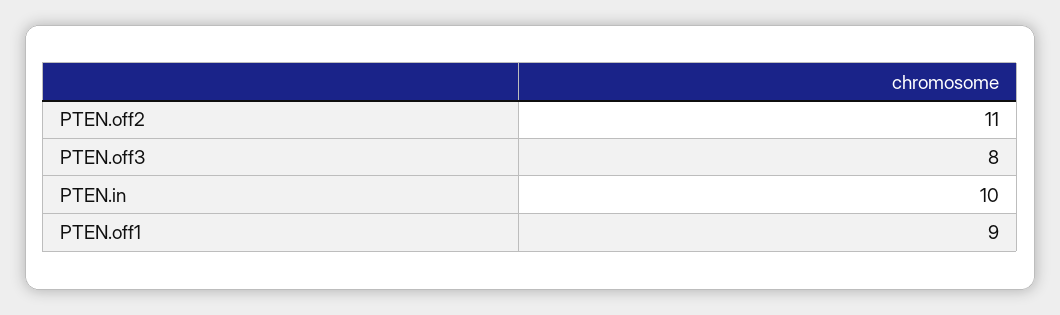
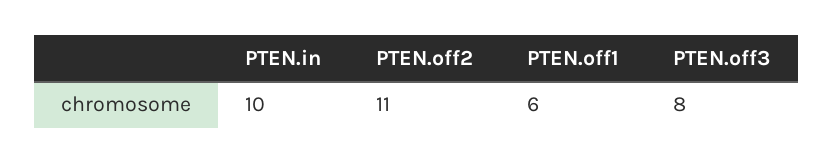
  {
    "PTEN.off2": 11,
    "PTEN.off3": 8,
    "PTEN.in": 10,
-   "PTEN.off1": 9
+   "PTEN.off1": 6
  }

